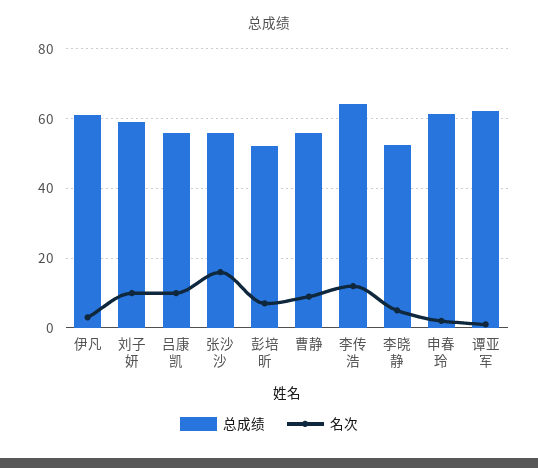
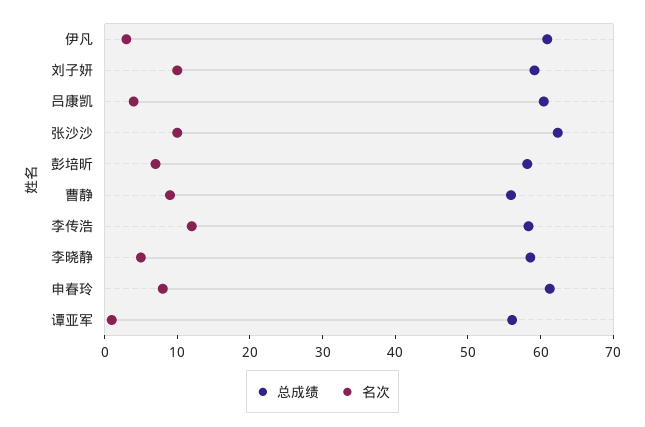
  {
    "总成绩": {
      "伊凡": 60,
      "刘子妍": 60,
-     "吕康凯": 56,
+     "吕康凯": 60,
-     "张沙沙": 56,
+     "张沙沙": 62,
-     "彭培昕": 52,
+     "彭培昕": 58,
      "曹静": 56,
-     "李传浩": 64,
+     "李传浩": 58,
-     "李晓静": 52,
+     "李晓静": 58,
      "申春玲": 62,
-     "谭亚军": 62
+     "谭亚军": 56
    },
    "名次": {
      "伊凡": 4,
      "刘子妍": 10,
-     "吕康凯": 10,
+     "吕康凯": 4,
-     "张沙沙": 16,
+     "张沙沙": 10,
      "彭培昕": 8,
      "曹静": 10,
      "李传浩": 12,
      "李晓静": 6,
-     "申春玲": 2,
+     "申春玲": 8,
      "谭亚军": 2
    }
  }

